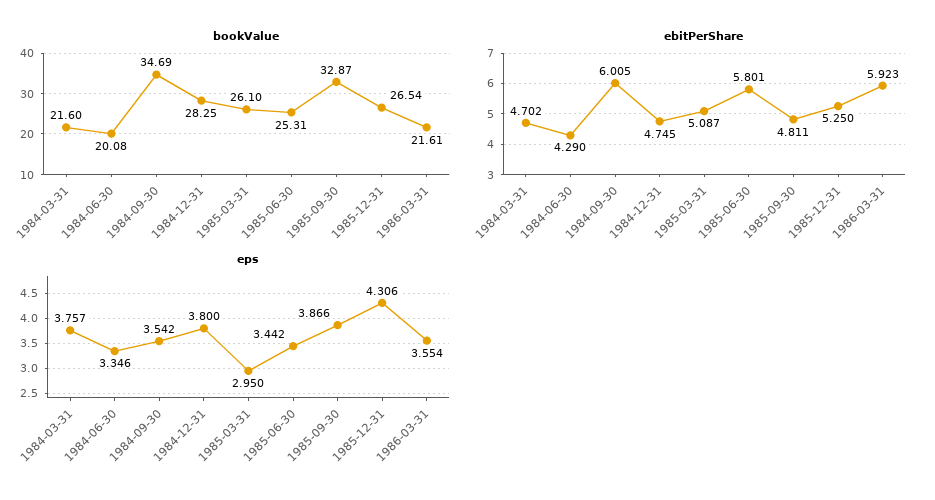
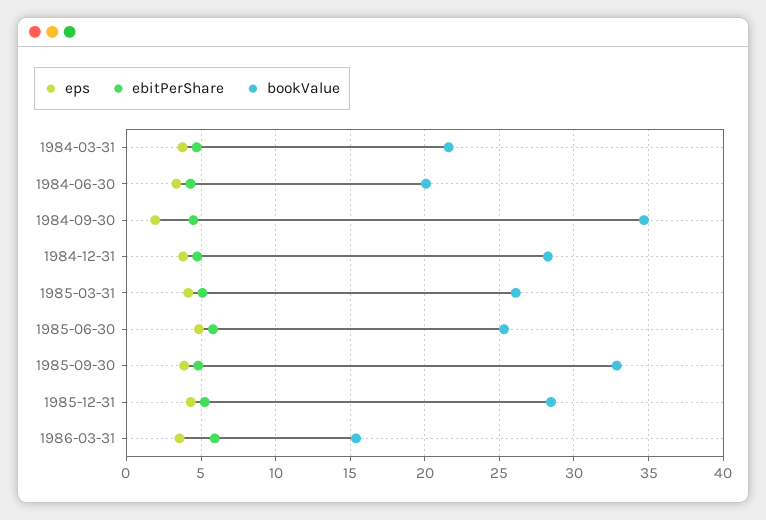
  {
    "bookValue": {
      "1984-03-31": 21.6,
      "1984-06-30": 20.08,
      "1984-09-30": 34.69,
      "1984-12-31": 28.25,
      "1985-03-31": 26.1,
      "1985-06-30": 25.31,
      "1985-09-30": 32.87,
-     "1985-12-31": 26.54,
+     "1985-12-31": 28.5,
-     "1986-03-31": 21.61
+     "1986-03-31": 15.5
    },
    "ebitPerShare": {
      "1984-03-31": 4.702,
      "1984-06-30": 4.29,
-     "1984-09-30": 6.005,
+     "1984-09-30": 4.5,
      "1984-12-31": 4.745,
      "1985-03-31": 5.087,
      "1985-06-30": 5.801,
      "1985-09-30": 4.811,
      "1985-12-31": 5.25,
      "1986-03-31": 5.923
    },
    "eps": {
      "1984-03-31": 3.757,
      "1984-06-30": 3.346,
-     "1984-09-30": 3.542,
+     "1984-09-30": 2,
      "1984-12-31": 3.8,
-     "1985-03-31": 2.95,
+     "1985-03-31": 4,
-     "1985-06-30": 3.442,
+     "1985-06-30": 5,
      "1985-09-30": 3.866,
      "1985-12-31": 4.306,
      "1986-03-31": 3.554
    }
  }

